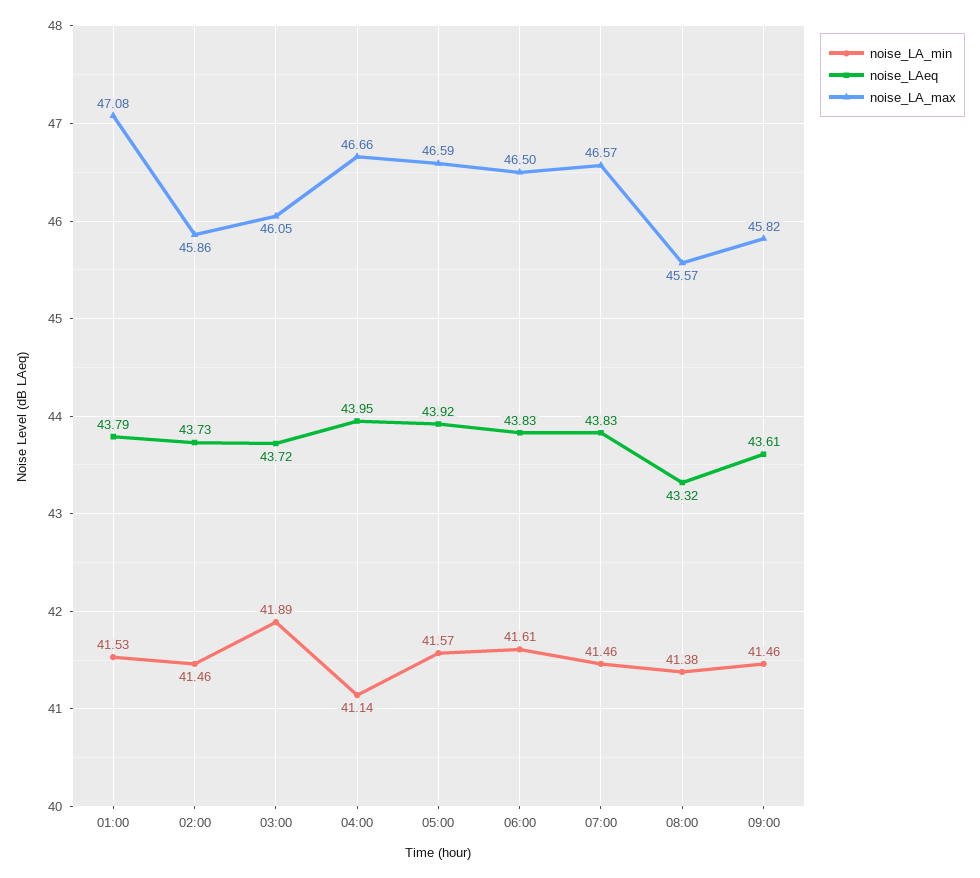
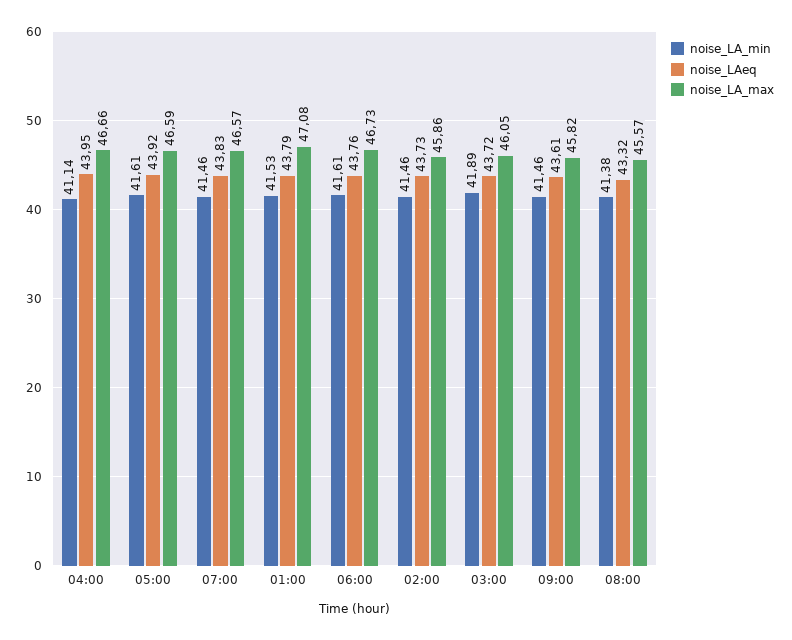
  {
    "noise_LA_min": {
      "01:00": 41.53,
      "02:00": 41.46,
      "03:00": 41.89,
      "04:00": 41.14,
-     "05:00": 41.57,
+     "05:00": 41.61,
      "06:00": 41.61,
      "07:00": 41.46,
      "08:00": 41.38,
      "09:00": 41.46
    },
    "noise_LAeq": {
      "01:00": 43.79,
      "02:00": 43.73,
      "03:00": 43.72,
      "04:00": 43.95,
      "05:00": 43.92,
-     "06:00": 43.83,
+     "06:00": 43.76,
      "07:00": 43.83,
      "08:00": 43.32,
      "09:00": 43.61
    },
    "noise_LA_max": {
      "01:00": 47.08,
      "02:00": 45.86,
      "03:00": 46.05,
      "04:00": 46.66,
      "05:00": 46.59,
-     "06:00": 46.5,
+     "06:00": 46.73,
      "07:00": 46.57,
      "08:00": 45.57,
      "09:00": 45.82
    }
  }

